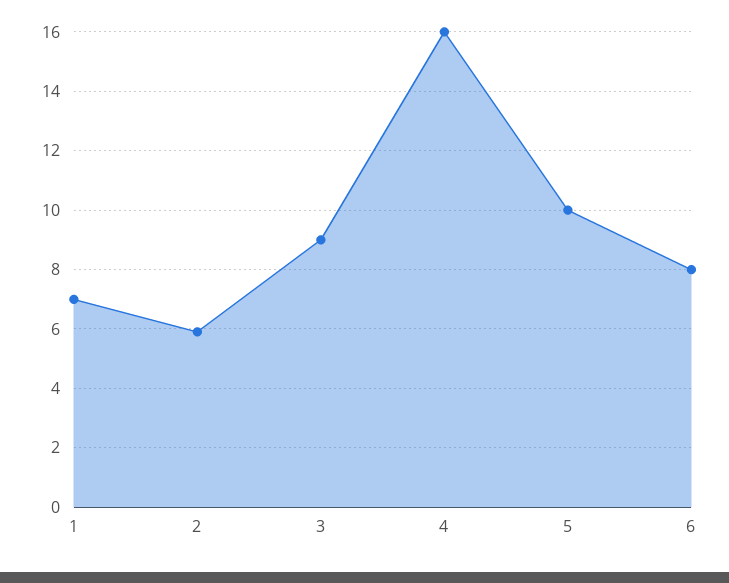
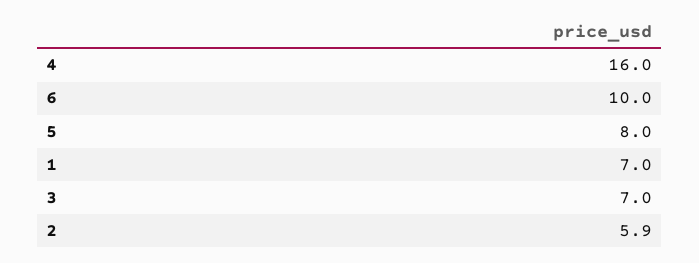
  {
    "1": 7,
    "2": 5.9,
-   "3": 9,
+   "3": 7,
    "4": 16,
-   "5": 10,
+   "5": 8,
-   "6": 8
+   "6": 10
  }

